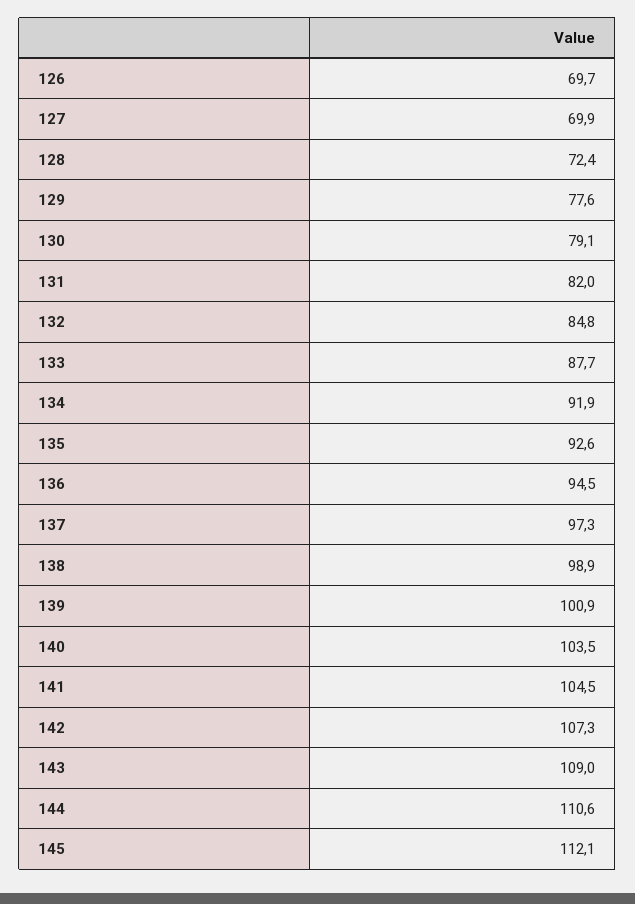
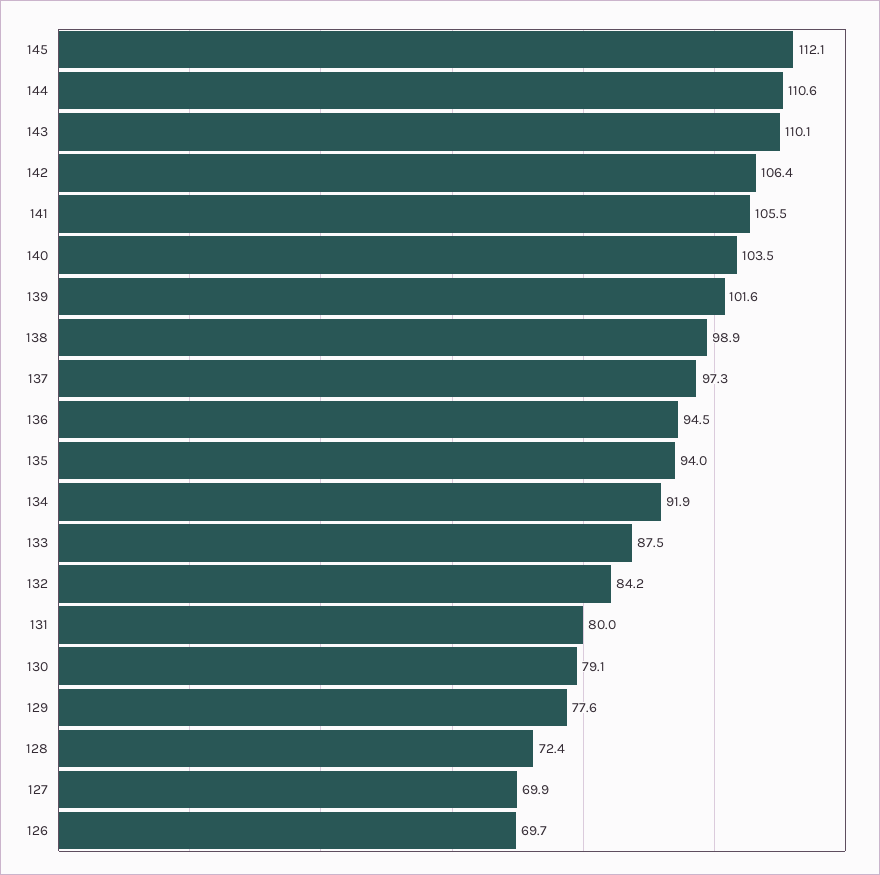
  {
    "126": 69.7,
    "127": 69.9,
    "128": 72.4,
    "129": 77.6,
    "130": 79.1,
-   "131": 82,
+   "131": 80,
-   "132": 84.8,
+   "132": 84.2,
-   "133": 87.7,
+   "133": 87.5,
    "134": 91.9,
-   "135": 92.6,
+   "135": 94,
    "136": 94.5,
    "137": 97.3,
    "138": 98.9,
-   "139": 100.9,
+   "139": 101.6,
    "140": 103.5,
-   "141": 104.5,
+   "141": 105.5,
-   "142": 107.3,
+   "142": 106.4,
-   "143": 109,
+   "143": 110.1,
    "144": 110.6,
    "145": 112.1
  }

